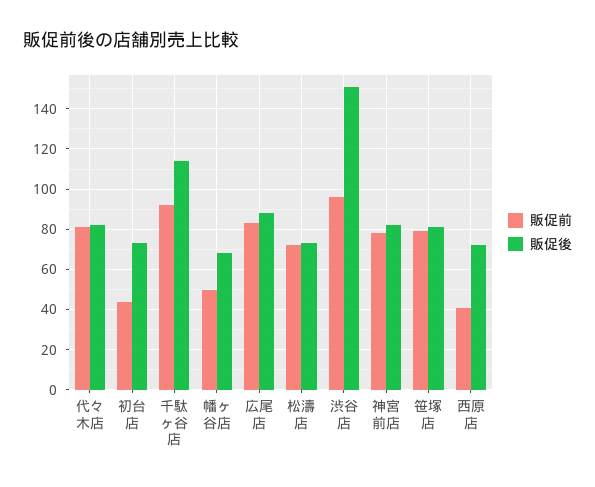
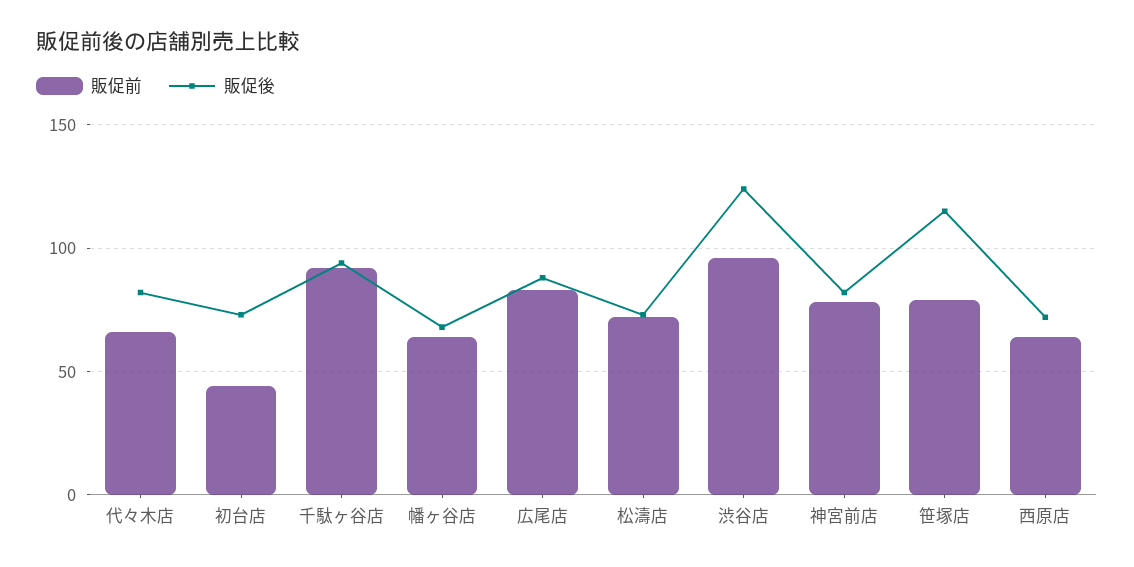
  {
    "販促前": {
-     "代々木店": 80,
+     "代々木店": 65,
      "初台店": 45,
      "千駄ヶ谷店": 90,
-     "幡ヶ谷店": 50,
+     "幡ヶ谷店": 65,
      "広尾店": 85,
      "松濤店": 70,
      "渋谷店": 95,
      "神宮前店": 80,
      "笹塚店": 80,
-     "西原店": 40
+     "西原店": 65
    },
    "販促後": {
      "代々木店": 80,
      "初台店": 75,
-     "千駄ヶ谷店": 115,
+     "千駄ヶ谷店": 95,
      "幡ヶ谷店": 70,
      "広尾店": 90,
      "松濤店": 75,
-     "渋谷店": 150,
+     "渋谷店": 125,
      "神宮前店": 80,
-     "笹塚店": 80,
+     "笹塚店": 115,
      "西原店": 70
    }
  }

